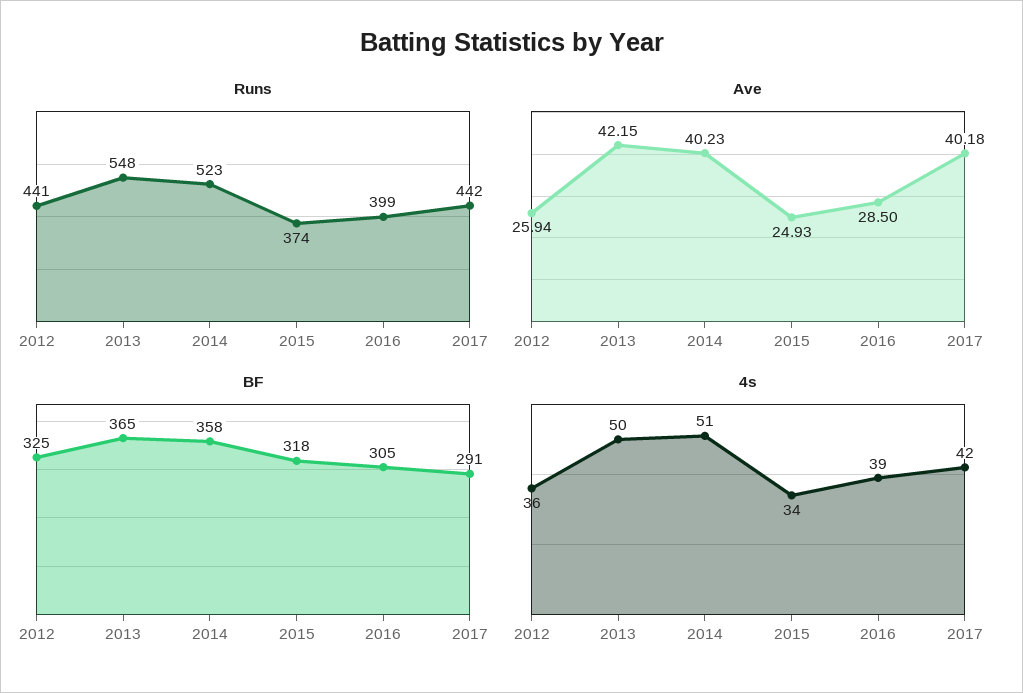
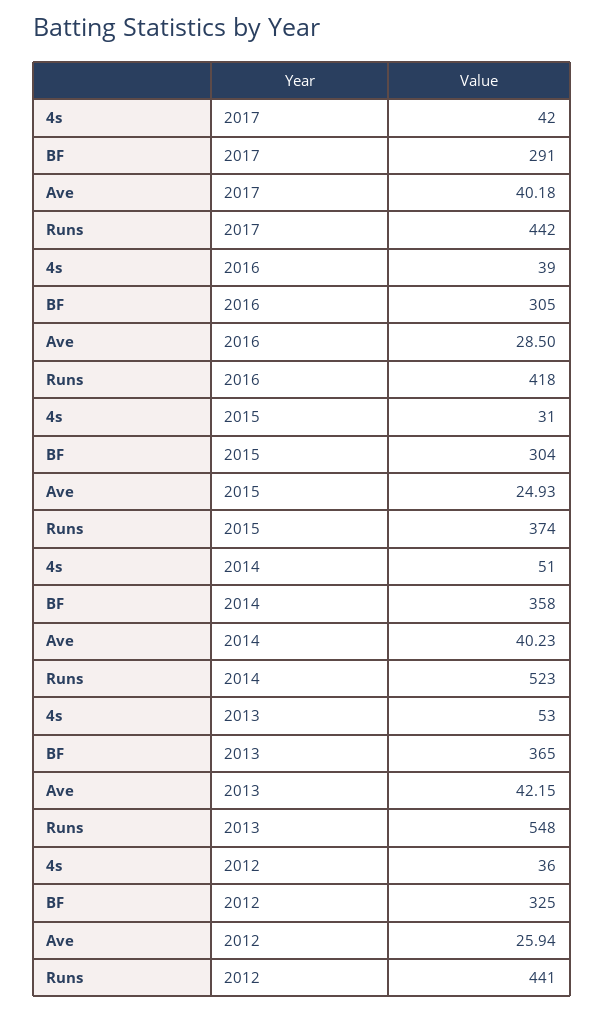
  {
    "Runs": {
      "2012": 441,
      "2013": 548,
      "2014": 523,
      "2015": 374,
-     "2016": 399,
+     "2016": 418,
      "2017": 442
    },
    "Ave": {
      "2012": 25.94,
      "2013": 42.15,
      "2014": 40.23,
      "2015": 24.93,
      "2016": 28.5,
      "2017": 40.18
    },
    "BF": {
      "2012": 325,
      "2013": 365,
      "2014": 358,
-     "2015": 318,
+     "2015": 304,
      "2016": 305,
      "2017": 291
    },
    "4s": {
      "2012": 36,
-     "2013": 50,
+     "2013": 53,
      "2014": 51,
-     "2015": 34,
+     "2015": 31,
      "2016": 39,
      "2017": 42
    }
  }

